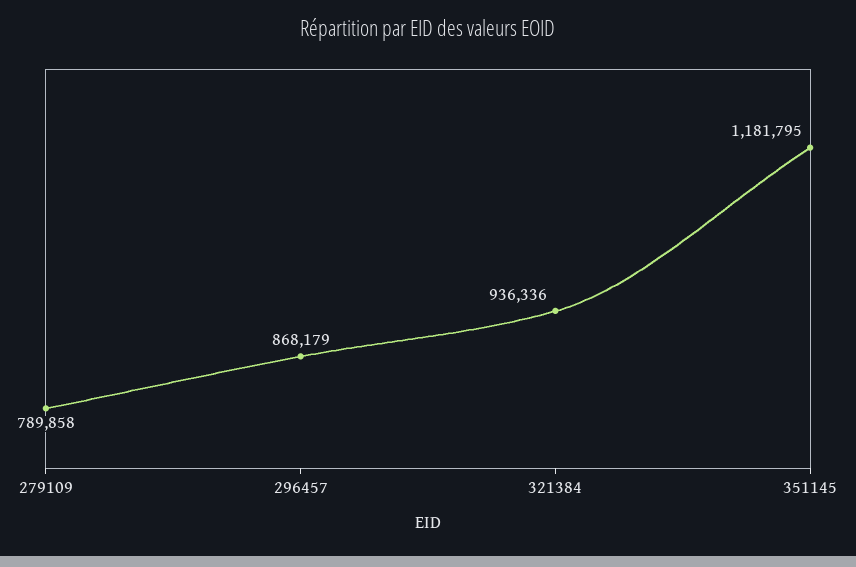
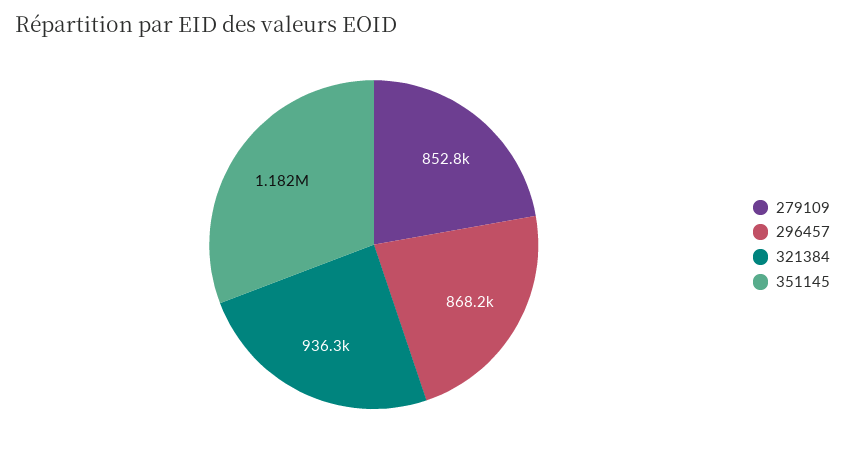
  {
-   "279109": 789858,
+   "279109": 852800,
    "296457": 868179,
    "321384": 936336,
    "351145": 1181795
  }

